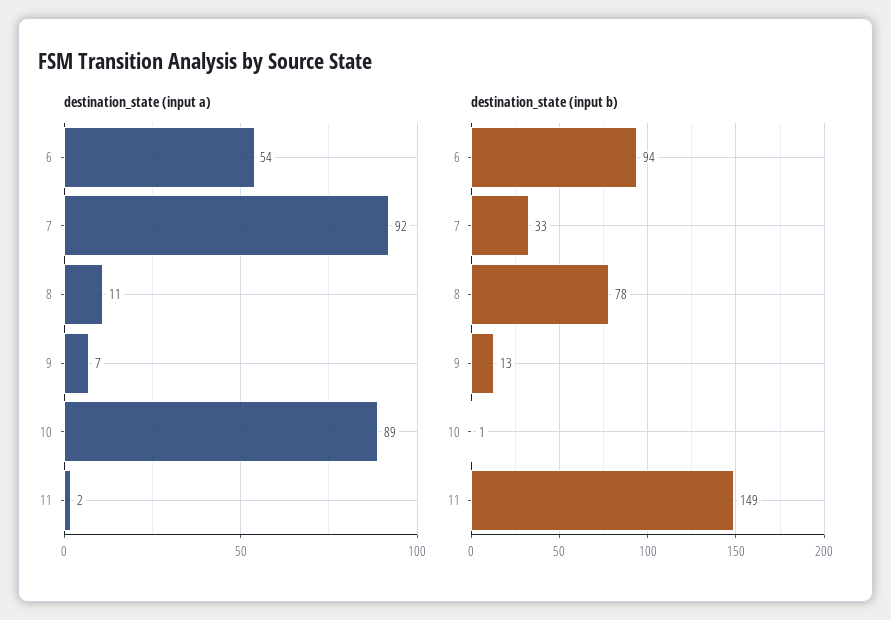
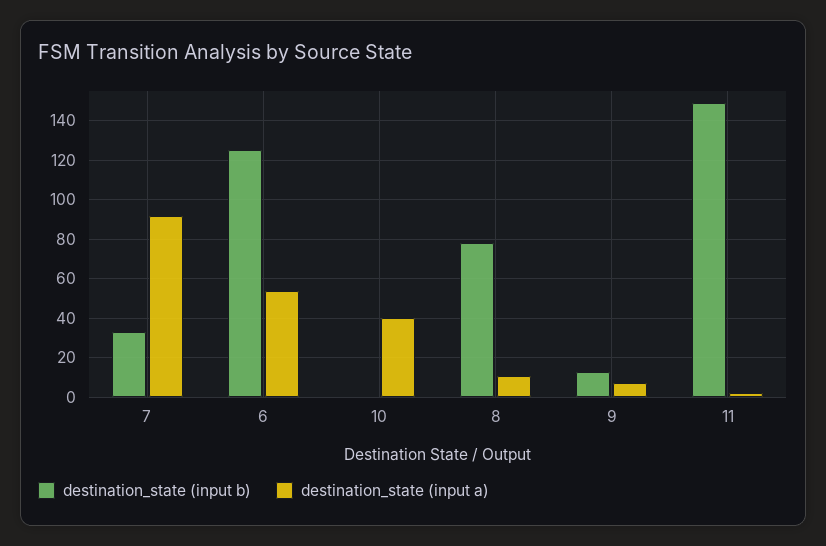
  {
    "destination_state (input a)": {
      "6": 54,
      "7": 92,
      "8": 11,
      "9": 7,
-     "10": 89,
+     "10": 40,
      "11": 2
    },
    "destination_state (input b)": {
-     "6": 94,
+     "6": 125,
      "7": 33,
      "8": 78,
      "9": 13,
      "10": 1,
      "11": 149
    }
  }

